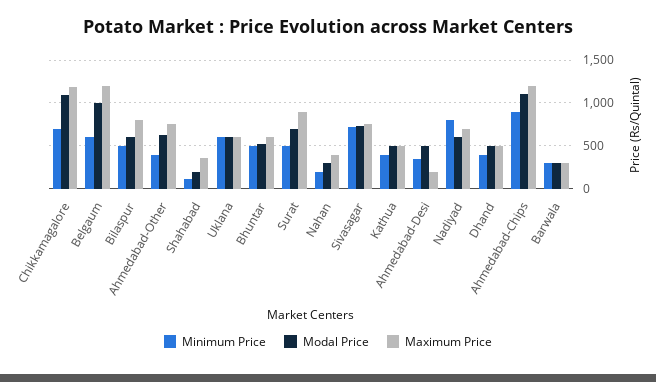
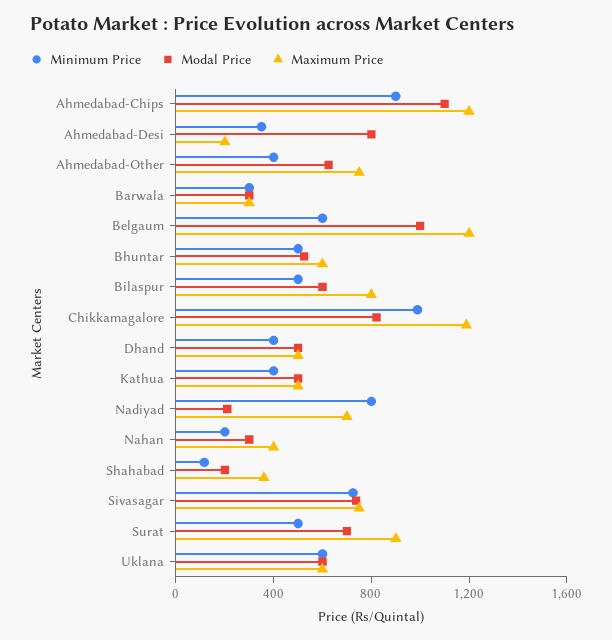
  {
    "Minimum Price": {
-     "Chikkamagalore": 700,
+     "Chikkamagalore": 1000,
      "Belgaum": 600,
      "Bilaspur": 500,
      "Ahmedabad-Other": 400,
      "Shahabad": 100,
      "Uklana": 600,
      "Bhuntar": 500,
      "Surat": 500,
      "Nahan": 200,
      "Sivasagar": 700,
      "Kathua": 400,
      "Ahmedabad-Desi": 400,
      "Nadiyad": 800,
      "Dhand": 400,
      "Ahmedabad-Chips": 900,
      "Barwala": 300
    },
    "Modal Price": {
-     "Chikkamagalore": 1100,
+     "Chikkamagalore": 800,
      "Belgaum": 1000,
      "Bilaspur": 600,
      "Ahmedabad-Other": 600,
      "Shahabad": 200,
      "Uklana": 600,
      "Bhuntar": 500,
      "Surat": 700,
      "Nahan": 300,
      "Sivasagar": 700,
      "Kathua": 500,
-     "Ahmedabad-Desi": 500,
+     "Ahmedabad-Desi": 800,
-     "Nadiyad": 600,
+     "Nadiyad": 200,
      "Dhand": 500,
      "Ahmedabad-Chips": 1100,
      "Barwala": 300
    },
    "Maximum Price": {
      "Chikkamagalore": 1200,
      "Belgaum": 1200,
      "Bilaspur": 800,
      "Ahmedabad-Other": 800,
      "Shahabad": 400,
      "Uklana": 600,
      "Bhuntar": 600,
      "Surat": 900,
      "Nahan": 400,
      "Sivasagar": 800,
      "Kathua": 500,
      "Ahmedabad-Desi": 200,
      "Nadiyad": 700,
      "Dhand": 500,
      "Ahmedabad-Chips": 1200,
      "Barwala": 300
    }
  }

